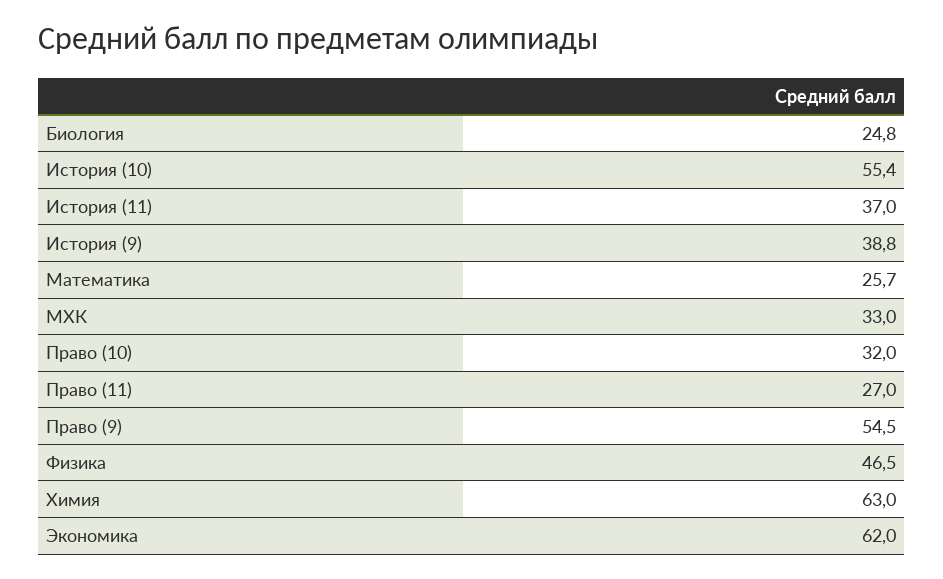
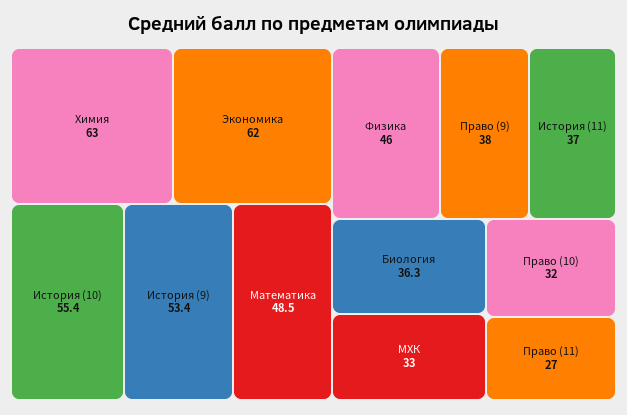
  {
-   "Биология": 24.8,
+   "Биология": 36.3,
    "История (10)": 55.4,
    "История (11)": 37,
-   "История (9)": 38.8,
+   "История (9)": 53.4,
-   "Математика": 25.7,
+   "Математика": 48.5,
    "МХК": 33,
    "Право (10)": 32,
    "Право (11)": 27,
-   "Право (9)": 54.5,
+   "Право (9)": 38,
-   "Физика": 46.5,
+   "Физика": 46,
    "Химия": 63,
    "Экономика": 62
  }

